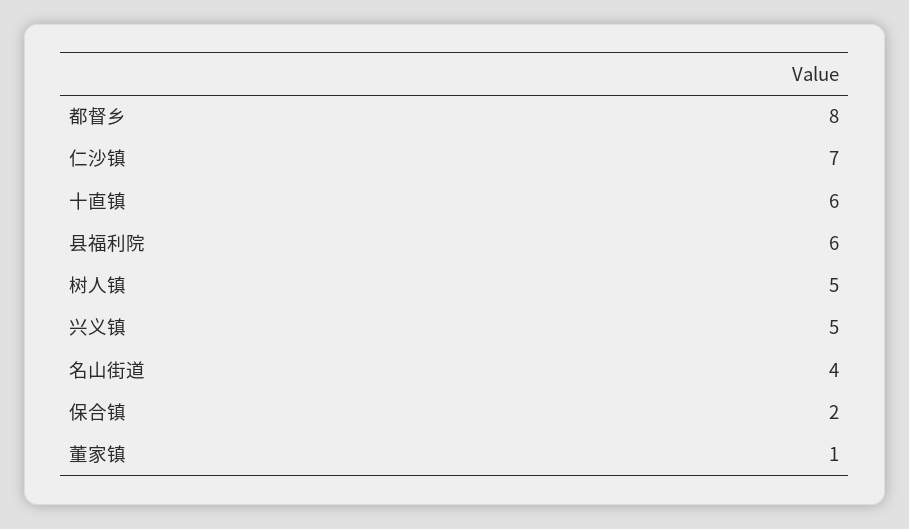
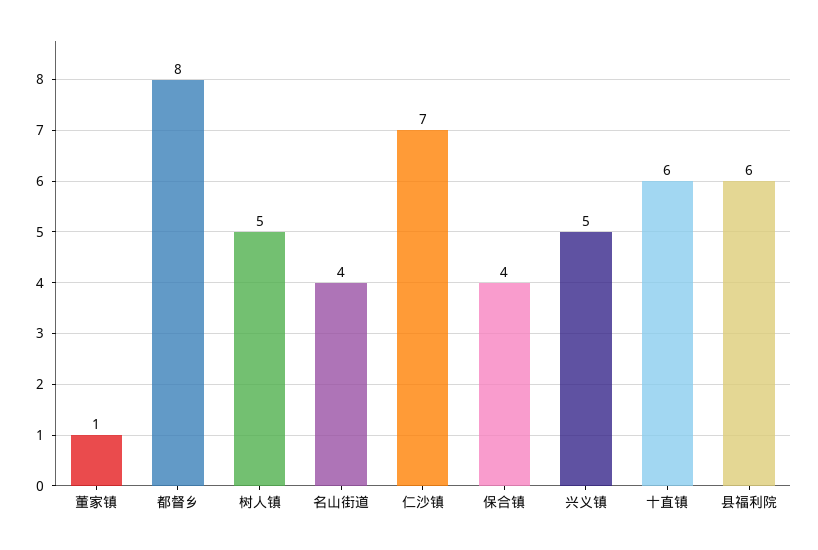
  {
    "都督乡": 8,
    "仁沙镇": 7,
    "十直镇": 6,
    "县福利院": 6,
    "树人镇": 5,
    "兴义镇": 5,
    "名山街道": 4,
-   "保合镇": 2,
+   "保合镇": 4,
    "董家镇": 1
  }

